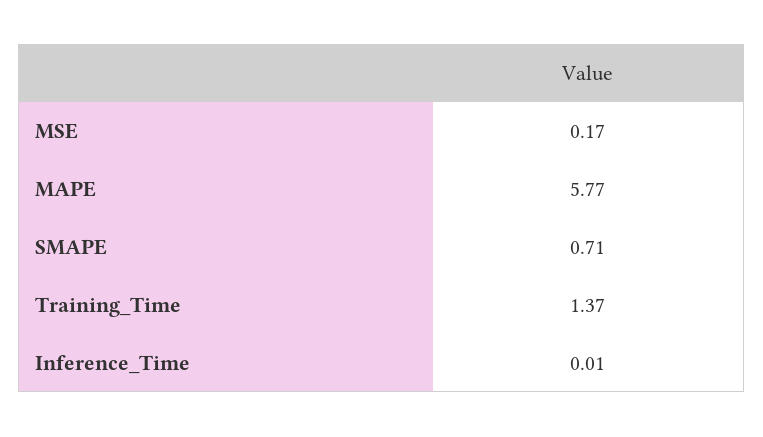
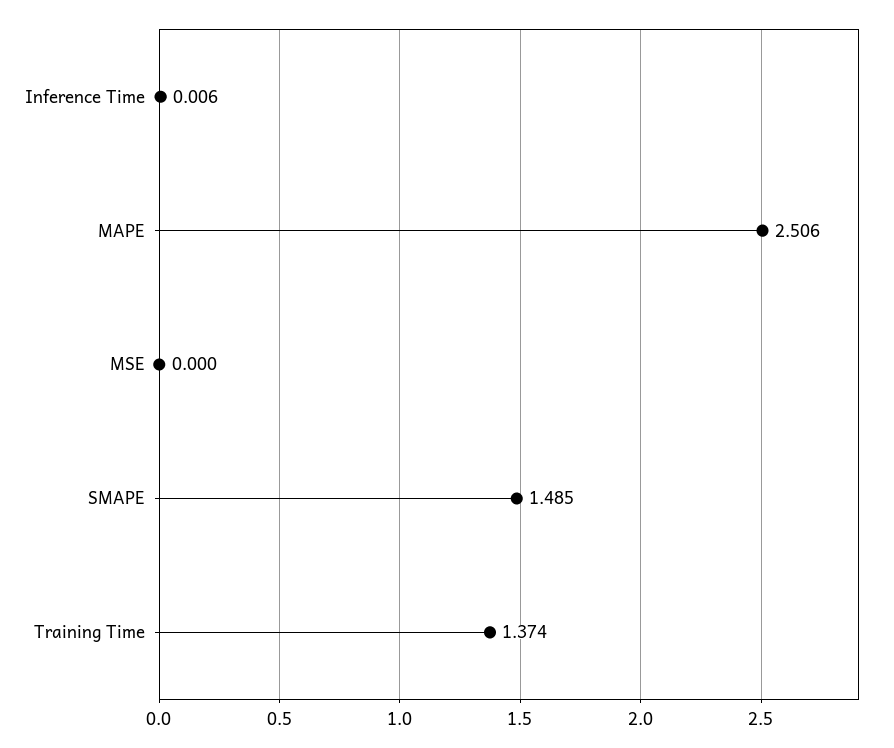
  {
-   "MSE": 0.17,
+   "MSE": 0,
-   "MAPE": 5.77,
+   "MAPE": 2.506,
-   "SMAPE": 0.71,
+   "SMAPE": 1.485,
    "Training_Time": 1.374,
    "Inference_Time": 0.006
  }

